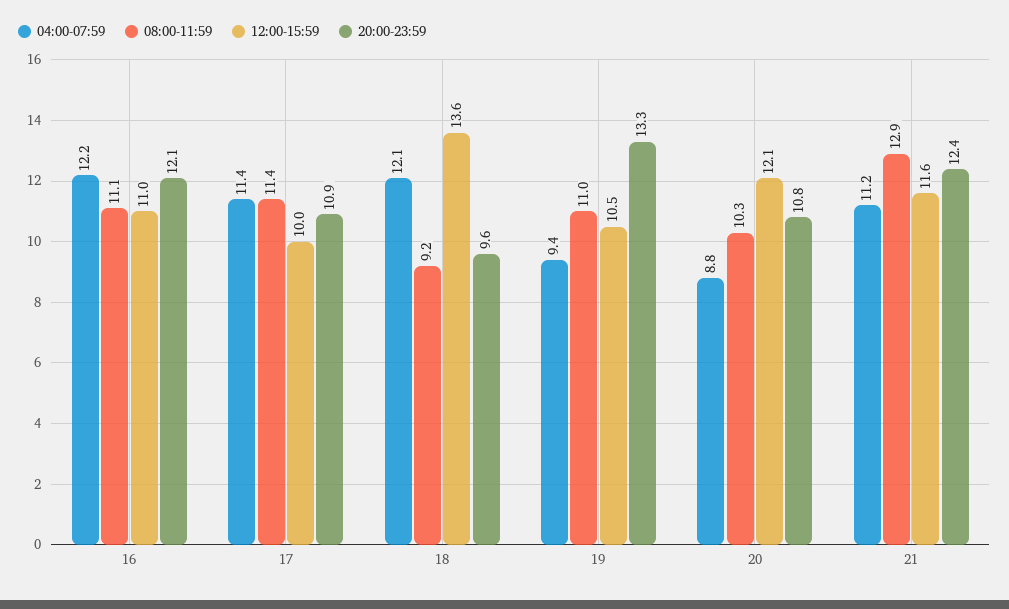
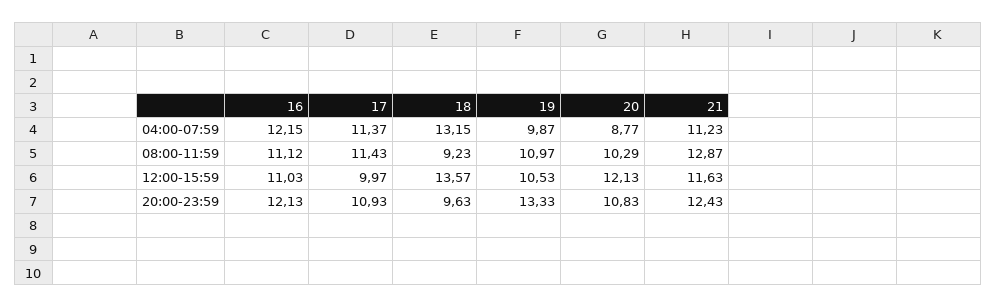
  {
    "04:00-07:59": {
      "16": 12.15,
      "17": 11.37,
-     "18": 12.1,
+     "18": 13.15,
-     "19": 9.4,
+     "19": 9.87,
      "20": 8.77,
      "21": 11.23
    },
    "08:00-11:59": {
      "16": 11.12,
      "17": 11.43,
      "18": 9.23,
      "19": 10.97,
      "20": 10.29,
      "21": 12.87
    },
    "12:00-15:59": {
      "16": 11.03,
      "17": 9.97,
      "18": 13.57,
      "19": 10.53,
      "20": 12.13,
      "21": 11.63
    },
    "20:00-23:59": {
      "16": 12.13,
      "17": 10.93,
      "18": 9.63,
      "19": 13.33,
      "20": 10.83,
      "21": 12.43
    }
  }

